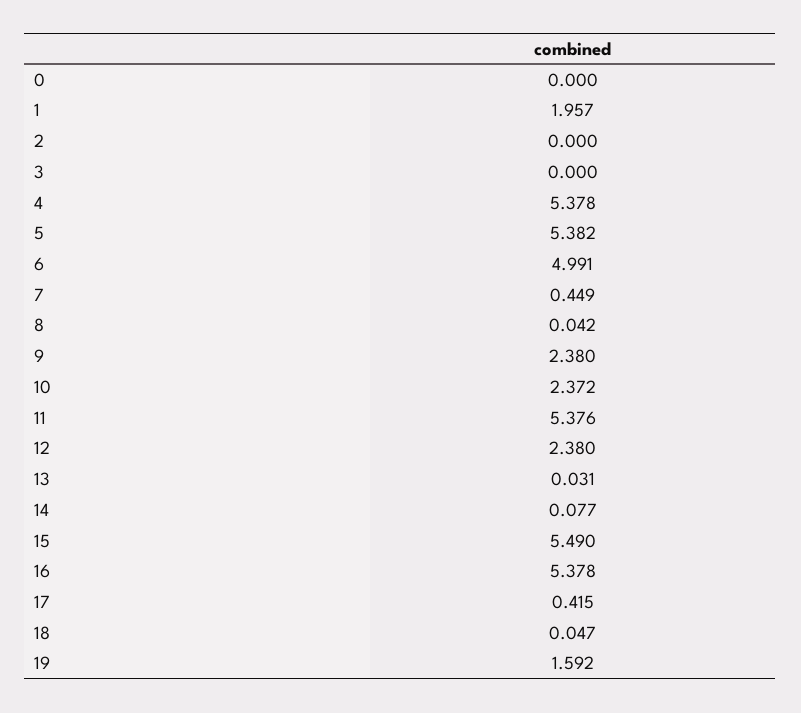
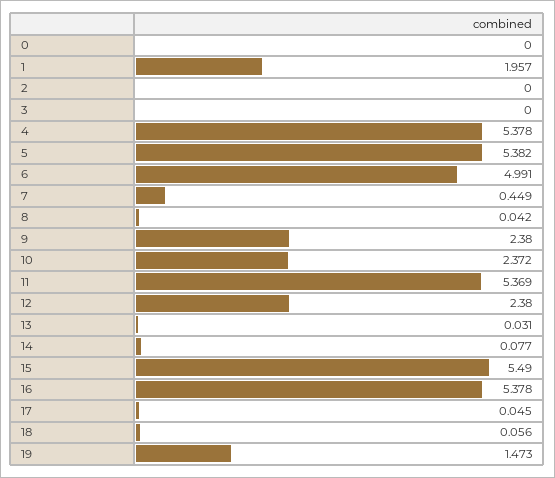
  {
    "0": 0,
    "1": 1.957,
    "2": 0,
    "3": 0,
    "4": 5.378,
    "5": 5.382,
    "6": 4.991,
    "7": 0.449,
    "8": 0.042,
    "9": 2.38,
    "10": 2.372,
-   "11": 5.376,
+   "11": 5.369,
    "12": 2.38,
    "13": 0.031,
    "14": 0.077,
    "15": 5.49,
    "16": 5.378,
-   "17": 0.415,
+   "17": 0.045,
-   "18": 0.047,
+   "18": 0.056,
-   "19": 1.592
+   "19": 1.473
  }

